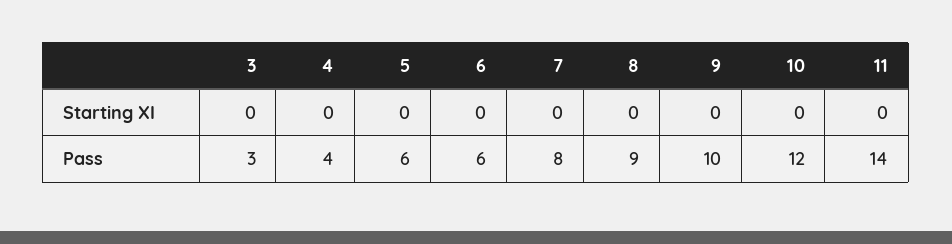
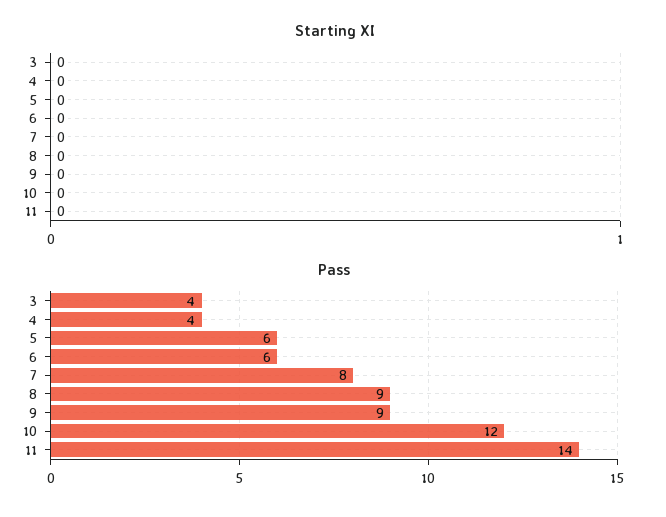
  {
    "Starting XI": {
      "3": 0,
      "4": 0,
      "5": 0,
      "6": 0,
      "7": 0,
      "8": 0,
      "9": 0,
      "10": 0,
      "11": 0
    },
    "Pass": {
-     "3": 3,
+     "3": 4,
      "4": 4,
      "5": 6,
      "6": 6,
      "7": 8,
      "8": 9,
-     "9": 10,
+     "9": 9,
      "10": 12,
      "11": 14
    }
  }

